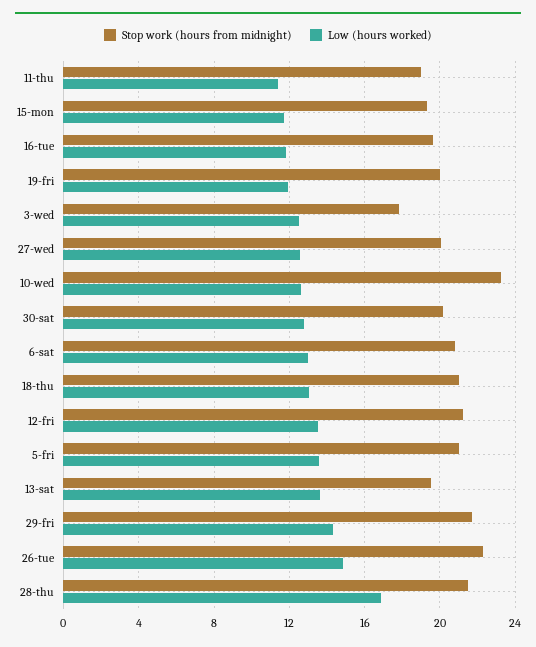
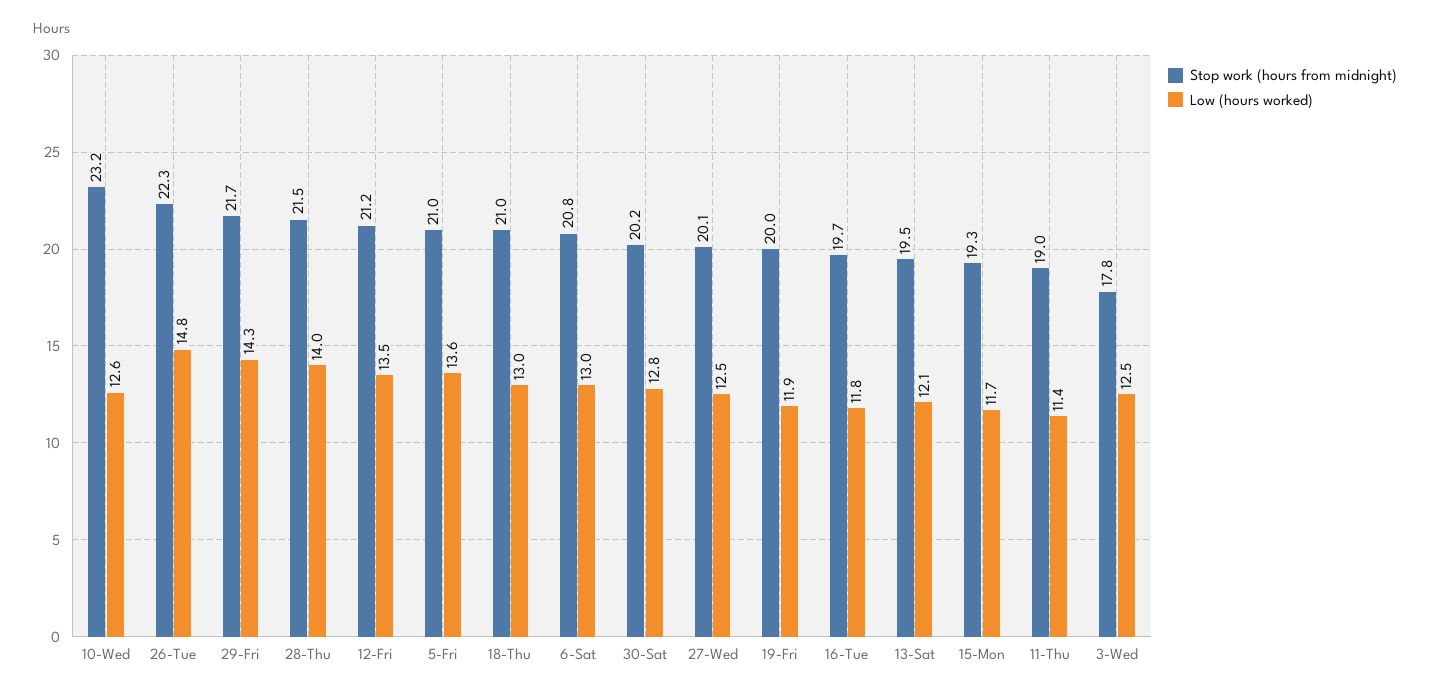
  {
    "Stop work (hours from midnight)": {
      "11-thu": 19,
      "15-mon": 19.3,
      "16-tue": 19.7,
      "19-fri": 20,
      "3-wed": 17.8,
      "27-wed": 20.1,
      "10-wed": 23.2,
      "30-sat": 20.2,
      "6-sat": 20.8,
      "18-thu": 21,
      "12-fri": 21.2,
      "5-fri": 21,
      "13-sat": 19.5,
      "29-fri": 21.7,
      "26-tue": 22.3,
      "28-thu": 21.5
    },
    "Low (hours worked)": {
      "11-thu": 11.4,
      "15-mon": 11.7,
      "16-tue": 11.8,
      "19-fri": 11.9,
      "3-wed": 12.5,
      "27-wed": 12.5,
      "10-wed": 12.6,
      "30-sat": 12.8,
      "6-sat": 13,
      "18-thu": 13,
      "12-fri": 13.5,
      "5-fri": 13.6,
-     "13-sat": 13.5,
+     "13-sat": 12.1,
      "29-fri": 14.3,
      "26-tue": 14.8,
-     "28-thu": 17
+     "28-thu": 14
    }
  }

